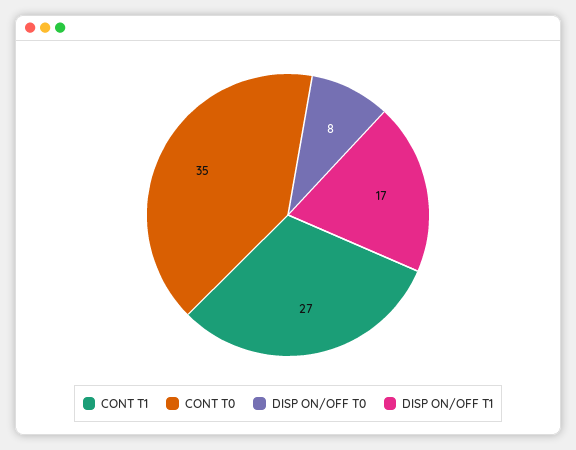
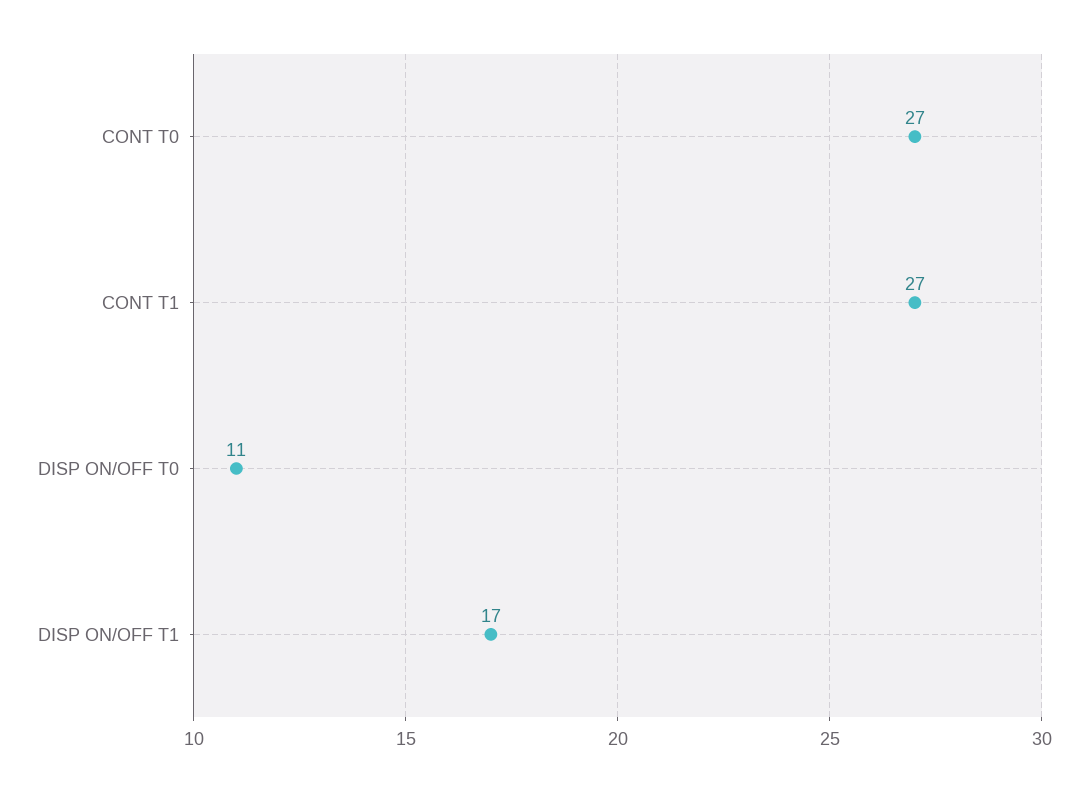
  {
    "CONT T1": 27,
-   "CONT T0": 35,
+   "CONT T0": 27,
-   "DISP ON/OFF T0": 8,
+   "DISP ON/OFF T0": 11,
    "DISP ON/OFF T1": 17
  }

